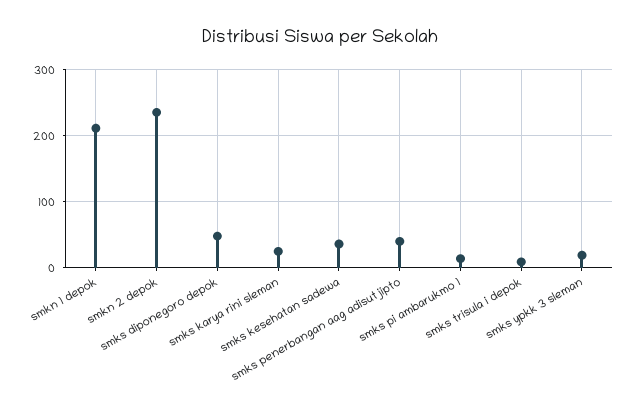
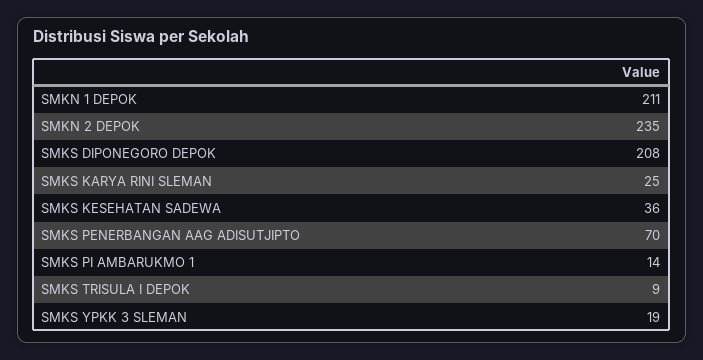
  {
    "smkn 1 depok": 211,
    "smkn 2 depok": 235,
-   "smks diponegoro depok": 50,
+   "smks diponegoro depok": 208,
    "smks karya rini sleman": 25,
    "smks kesehatan sadewa": 36,
-   "smks penerbangan aag adisutjipto": 40,
+   "smks penerbangan aag adisutjipto": 70,
    "smks pi ambarukmo 1": 14,
    "smks trisula i depok": 9,
    "smks ypkk 3 sleman": 19
  }

